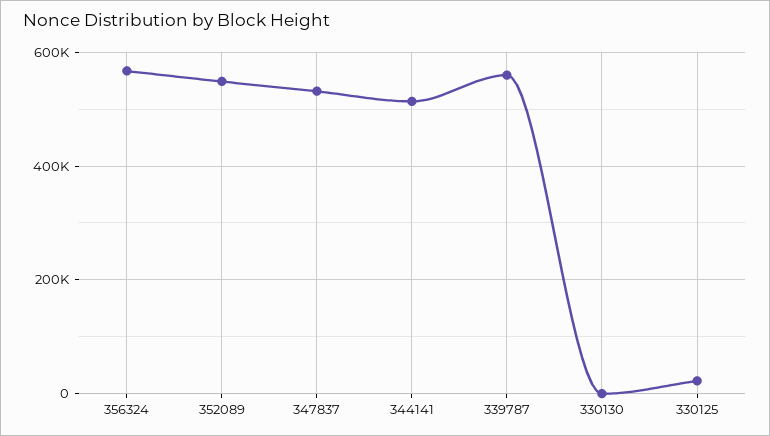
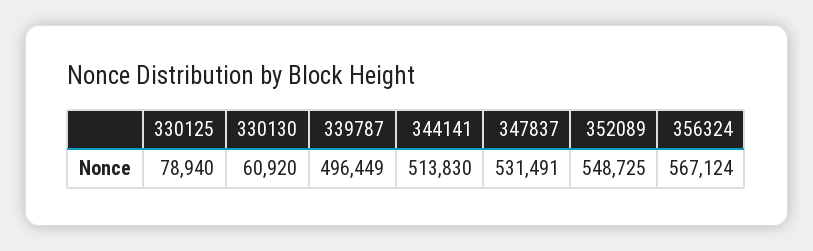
  {
    "356324": 567124,
    "352089": 548725,
    "347837": 531491,
    "344141": 513830,
-   "339787": 560000,
+   "339787": 496449,
-   "330130": 0,
+   "330130": 60920,
-   "330125": 20000
+   "330125": 78940
  }

